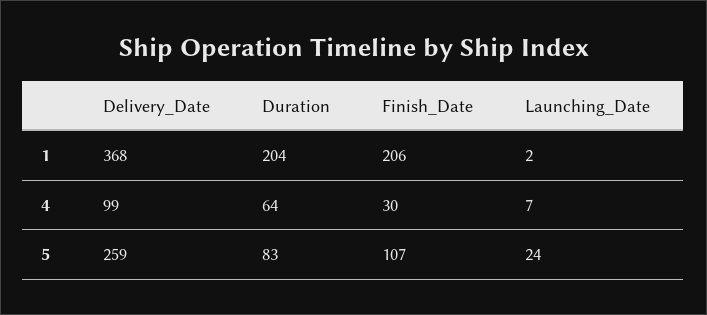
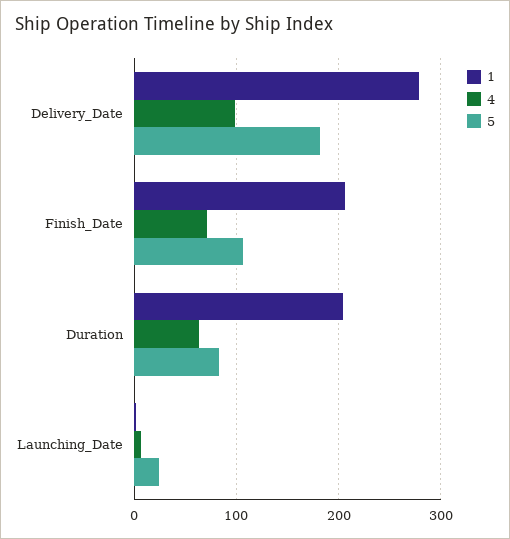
  {
    "1": {
-     "Delivery_Date": 368,
+     "Delivery_Date": 280,
      "Duration": 204,
      "Finish_Date": 206,
      "Launching_Date": 2
    },
    "4": {
      "Delivery_Date": 99,
      "Duration": 64,
-     "Finish_Date": 30,
+     "Finish_Date": 70,
      "Launching_Date": 7
    },
    "5": {
-     "Delivery_Date": 259,
+     "Delivery_Date": 180,
      "Duration": 83,
      "Finish_Date": 107,
      "Launching_Date": 24
    }
  }

